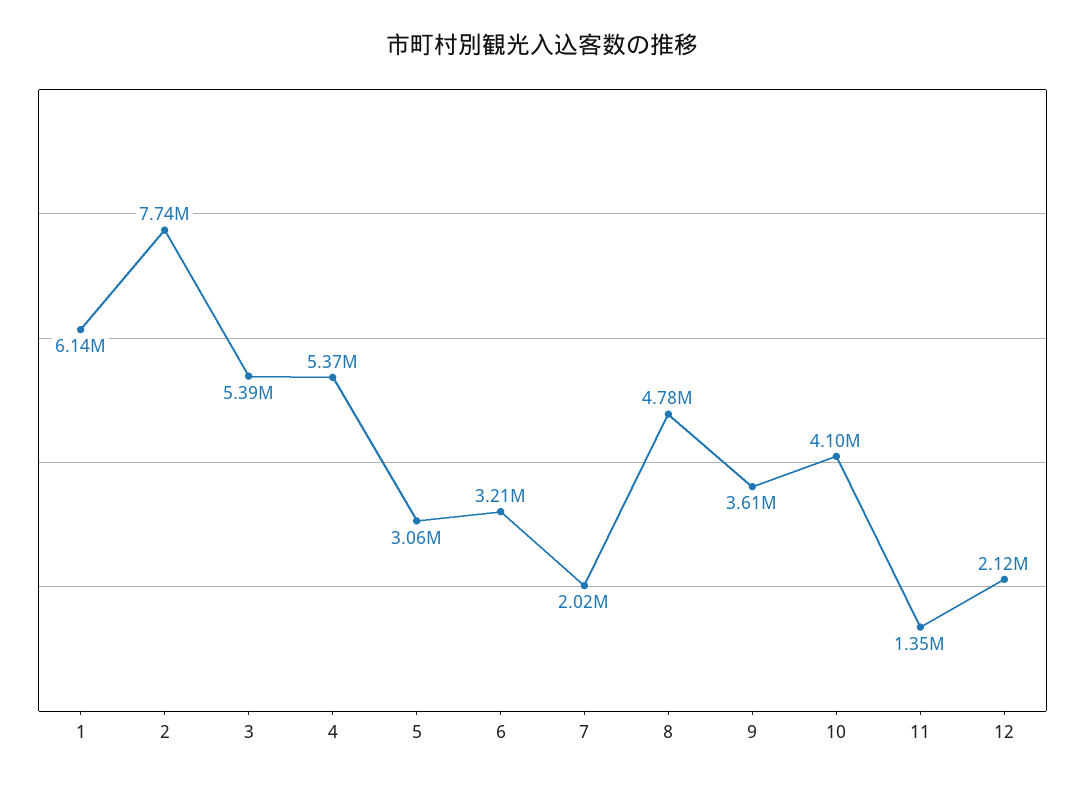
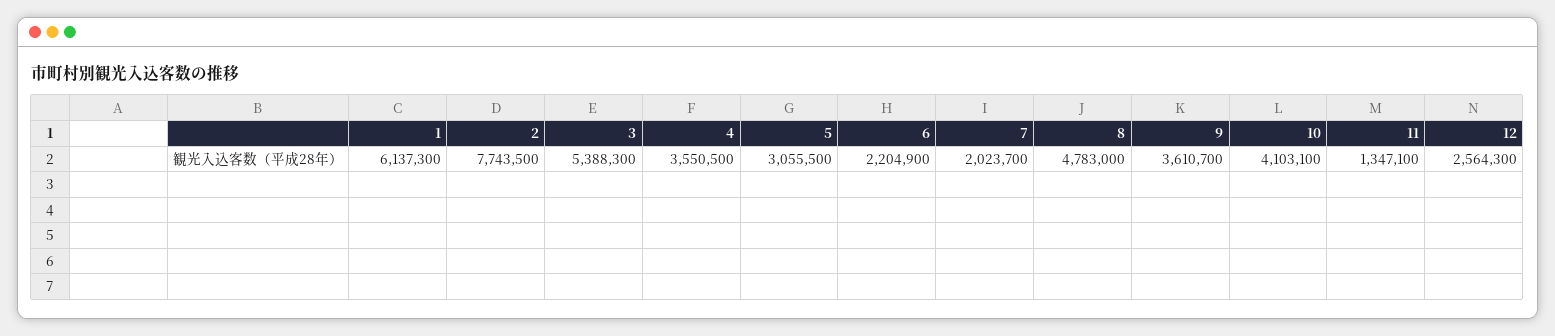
  {
    "1": 6137300,
    "2": 7743500,
    "3": 5388300,
-   "4": 5370000,
+   "4": 3550500,
    "5": 3055500,
-   "6": 3210000,
+   "6": 2204900,
    "7": 2023700,
    "8": 4783000,
    "9": 3610700,
    "10": 4103100,
    "11": 1347100,
-   "12": 2120000
+   "12": 2564300
  }

